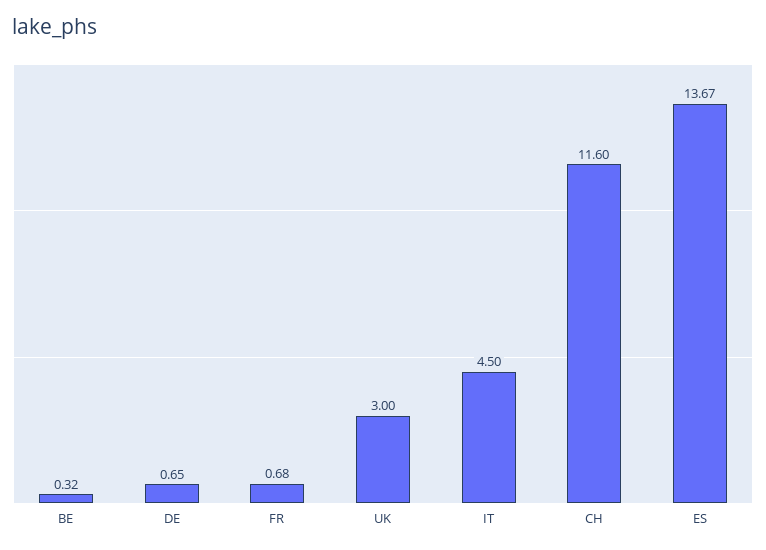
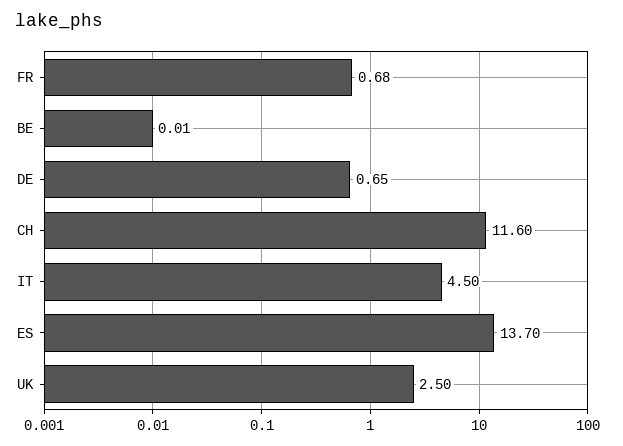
  {
-   "BE": 0.32,
+   "BE": 0.01,
    "DE": 0.65,
    "FR": 0.68,
-   "UK": 3,
+   "UK": 2.5,
    "IT": 4.5,
    "CH": 11.6,
-   "ES": 13.67
+   "ES": 13.7
  }

